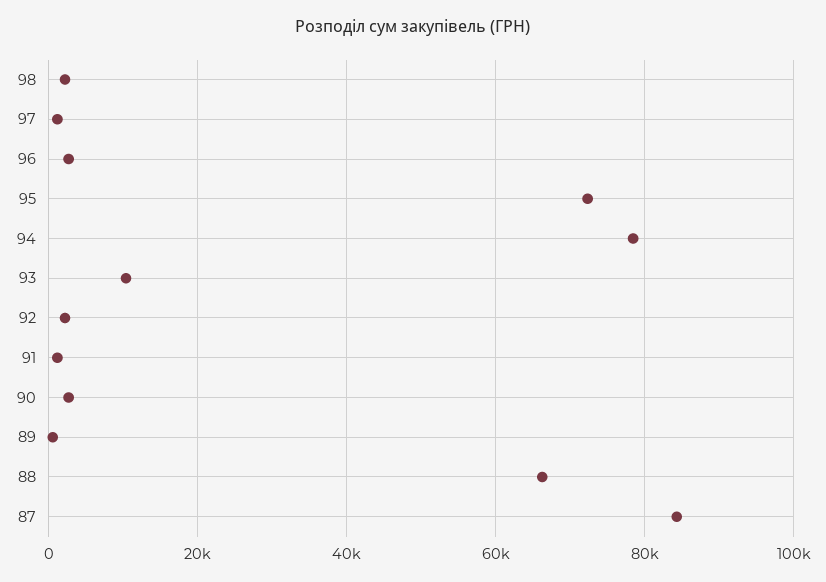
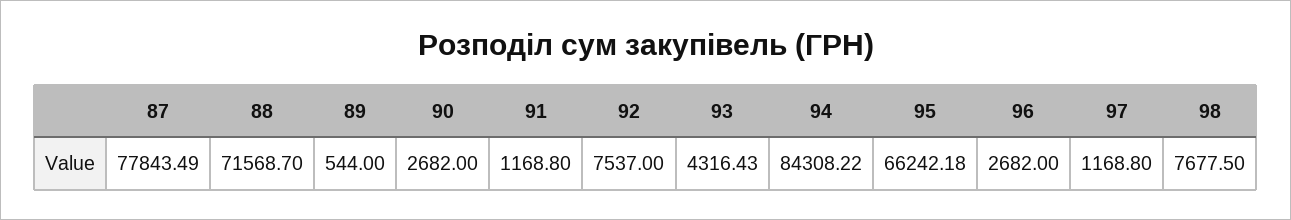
  {
-   "98": 2000,
+   "98": 7677.5,
    "97": 1168.8,
    "96": 2682,
-   "95": 72000,
+   "95": 66242.18,
-   "94": 78000,
+   "94": 84308.22,
-   "93": 10000,
+   "93": 4316.43,
-   "92": 2000,
+   "92": 7537,
    "91": 1168.8,
    "90": 2682,
    "89": 544,
-   "88": 66000,
+   "88": 71568.7,
-   "87": 84000
+   "87": 77843.49
  }

